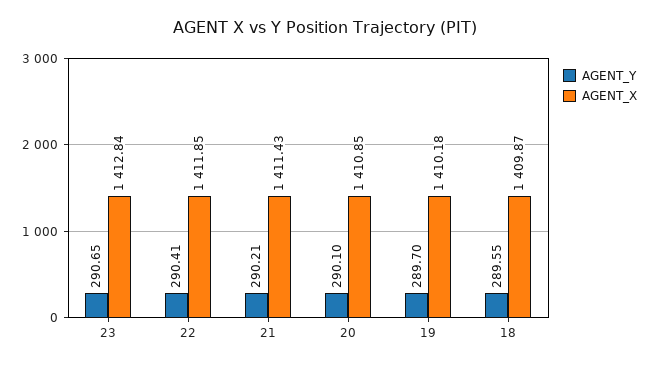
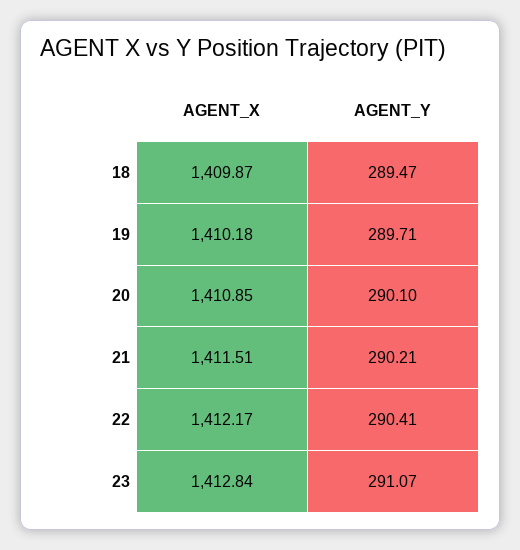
  {
    "AGENT_Y": {
-     "23": 290.65,
+     "23": 291.07,
      "22": 290.41,
      "21": 290.21,
      "20": 290.1,
-     "19": 289.7,
+     "19": 289.71,
-     "18": 289.55
+     "18": 289.47
    },
    "AGENT_X": {
      "23": 1412.84,
-     "22": 1411.85,
+     "22": 1412.17,
-     "21": 1411.43,
+     "21": 1411.51,
      "20": 1410.85,
      "19": 1410.18,
      "18": 1409.87
    }
  }

